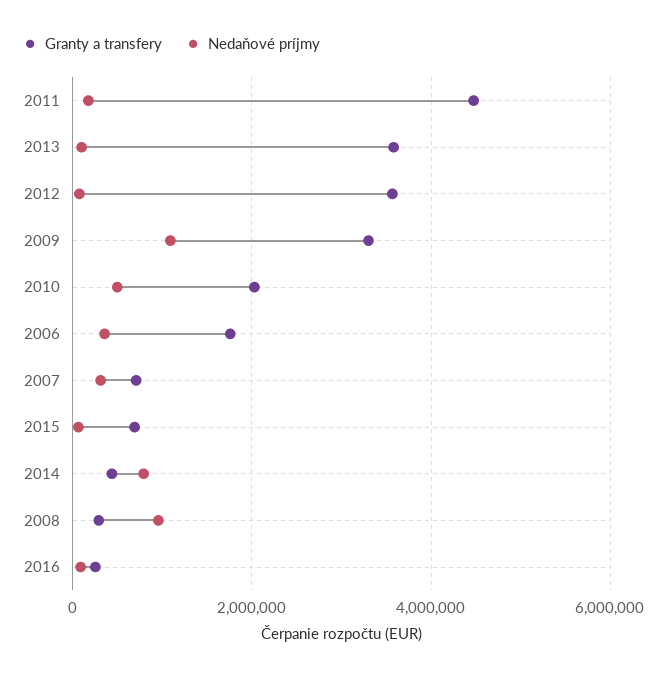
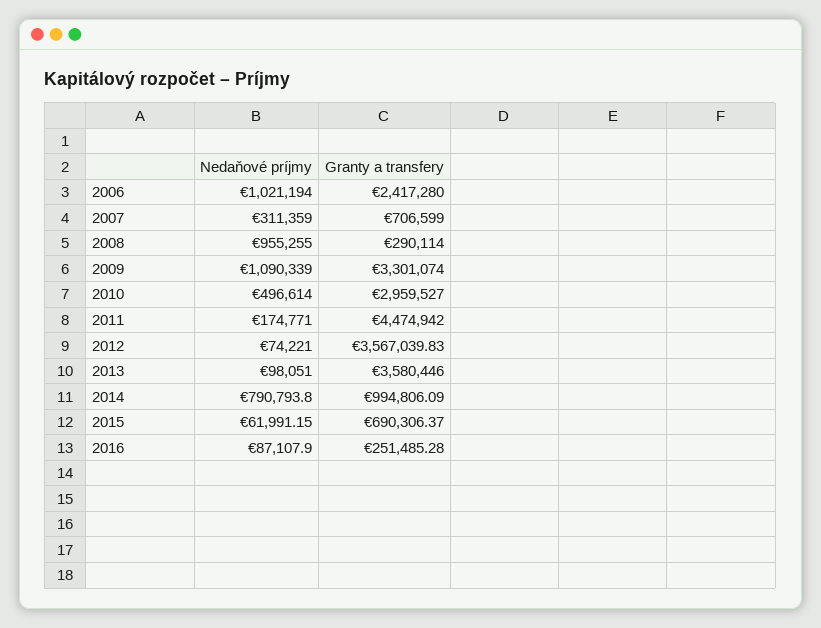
  {
    "Granty a transfery": {
      "2011": 4474942,
      "2013": 3580446,
      "2012": 3567039.83,
      "2009": 3301074,
-     "2010": 2000000,
+     "2010": 2959527,
-     "2006": 1800000,
+     "2006": 2417280,
      "2007": 706599,
      "2015": 690306.37,
-     "2014": 400000,
+     "2014": 994806.09,
      "2008": 290114,
      "2016": 251485.28
    },
    "Nedaňové príjmy": {
      "2011": 174771,
      "2013": 98051,
      "2012": 74221,
      "2009": 1090339,
      "2010": 496614,
-     "2006": 400000,
+     "2006": 1021194,
      "2007": 311359,
      "2015": 61991.15,
      "2014": 790793.8,
      "2008": 955255,
      "2016": 87107.9
    }
  }

